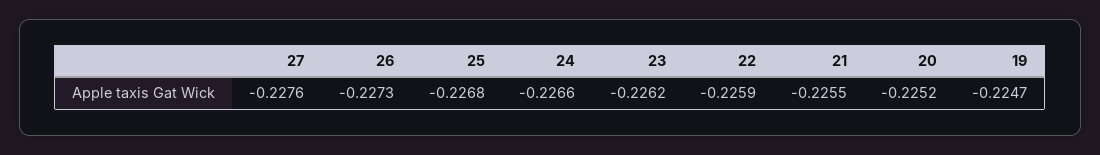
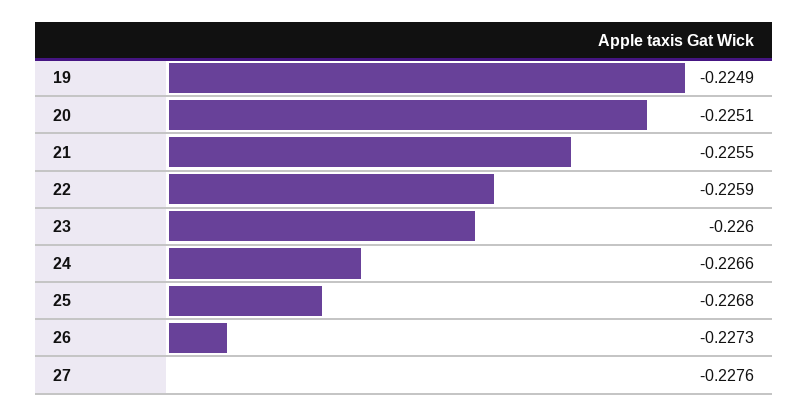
  {
    "27": -0.2276,
    "26": -0.2273,
    "25": -0.2268,
    "24": -0.2266,
-   "23": -0.2262,
+   "23": -0.226,
    "22": -0.2259,
    "21": -0.2255,
-   "20": -0.2252,
+   "20": -0.2251,
-   "19": -0.2247
+   "19": -0.2249
  }

